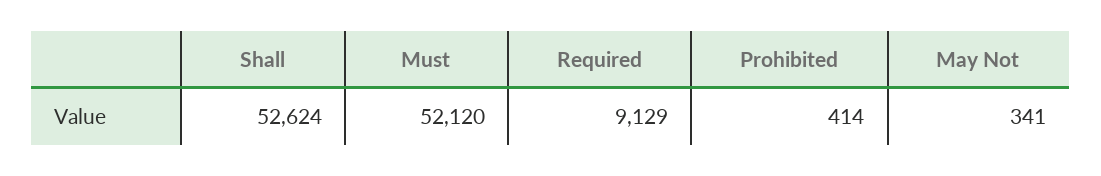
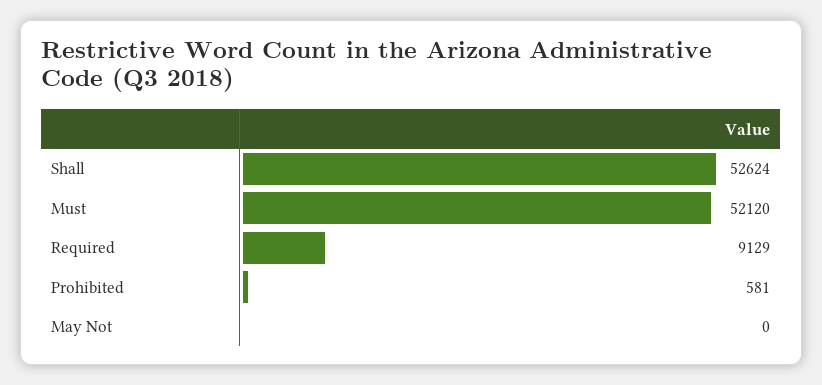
  {
    "Shall": 52624,
    "Must": 52120,
    "Required": 9129,
-   "Prohibited": 414,
+   "Prohibited": 581,
-   "May Not": 341
+   "May Not": 0
  }

